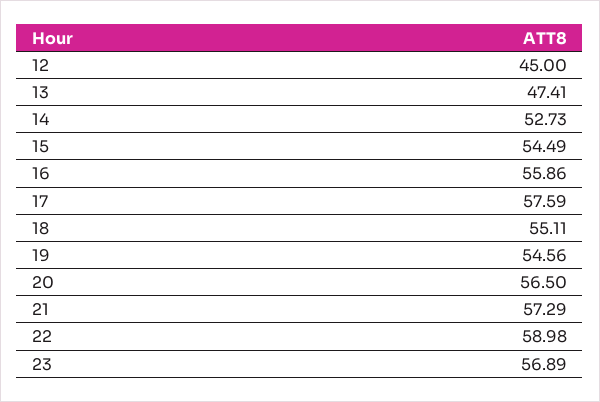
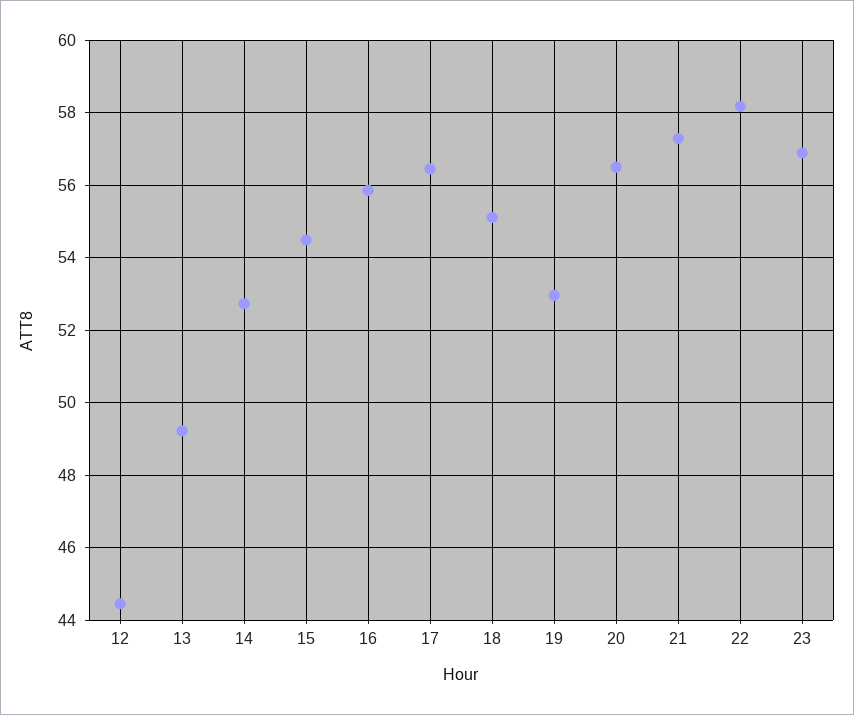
  {
-   "12": 45,
+   "12": 44.4,
-   "13": 47.41,
+   "13": 49.2,
    "14": 52.73,
    "15": 54.49,
    "16": 55.86,
-   "17": 57.59,
+   "17": 56.4,
    "18": 55.11,
-   "19": 54.56,
+   "19": 53,
    "20": 56.5,
    "21": 57.29,
-   "22": 58.98,
+   "22": 58.2,
    "23": 56.89
  }

